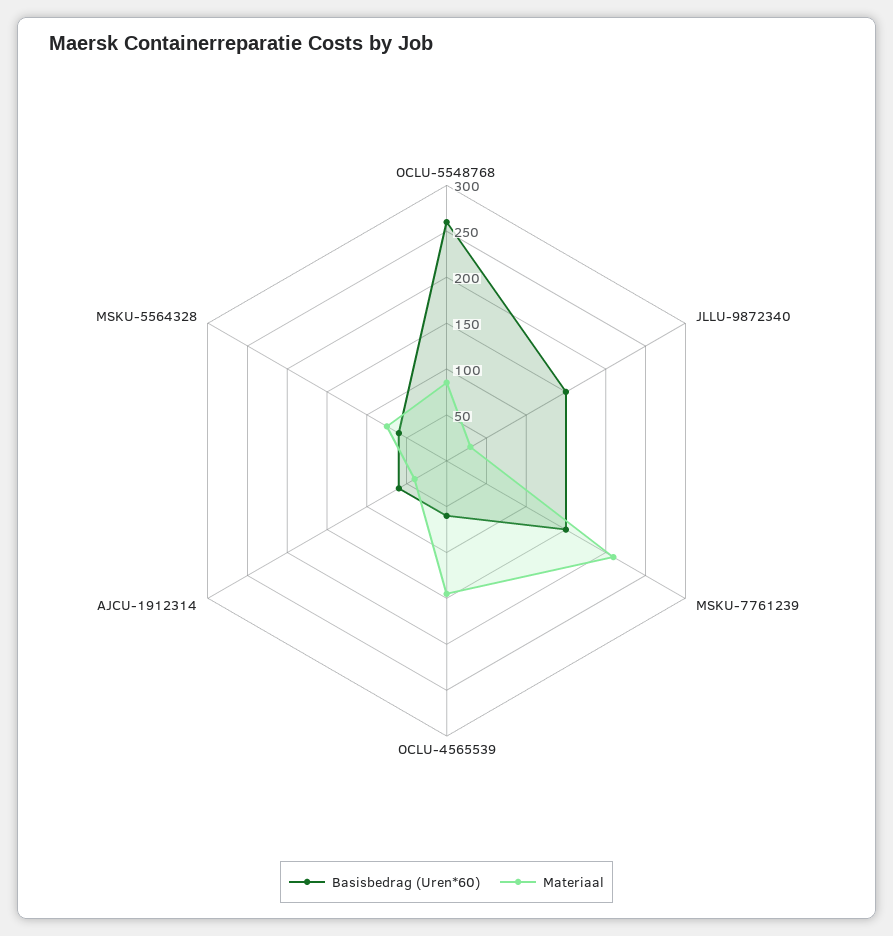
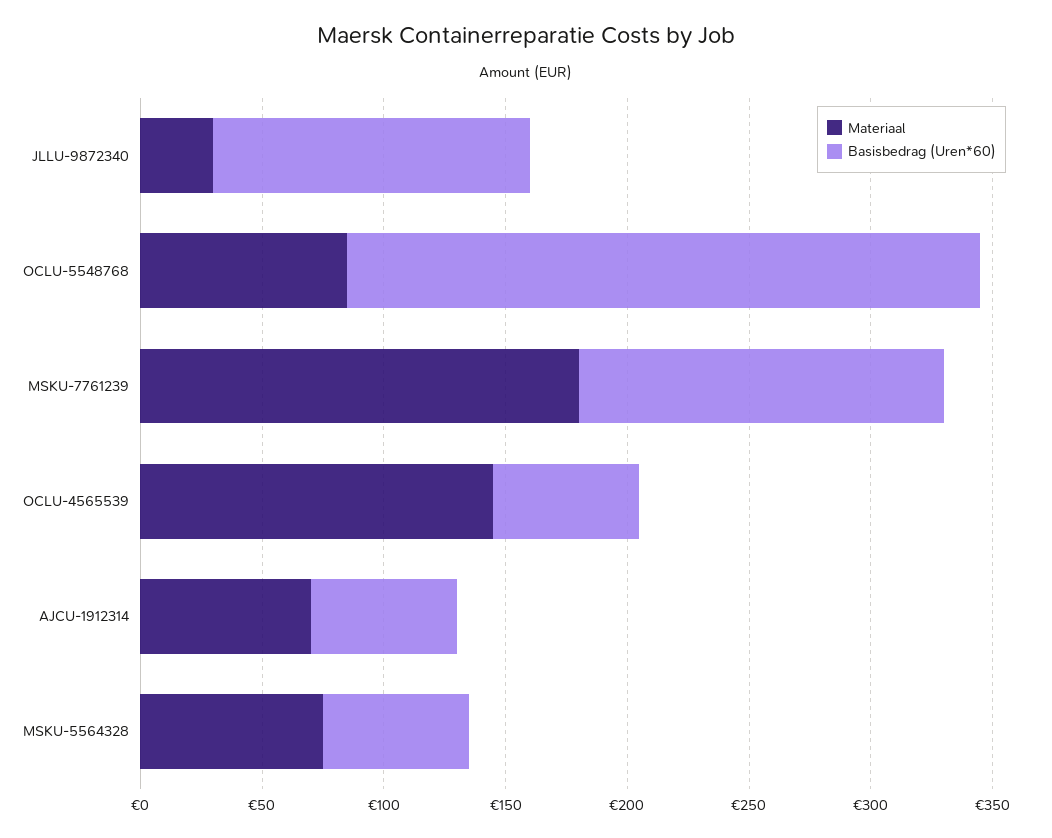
  {
    "Basisbedrag (Uren*60)": {
      "OCLU-5548768": 260,
-     "JLLU-9872340": 150,
+     "JLLU-9872340": 130,
      "MSKU-7761239": 150,
      "OCLU-4565539": 60,
      "AJCU-1912314": 60,
      "MSKU-5564328": 60
    },
    "Materiaal": {
      "OCLU-5548768": 90,
      "JLLU-9872340": 30,
-     "MSKU-7761239": 210,
+     "MSKU-7761239": 180,
      "OCLU-4565539": 150,
-     "AJCU-1912314": 40,
+     "AJCU-1912314": 70,
      "MSKU-5564328": 80
    }
  }

